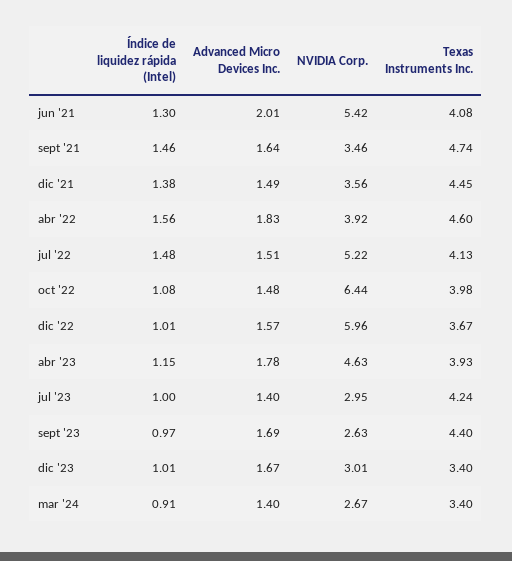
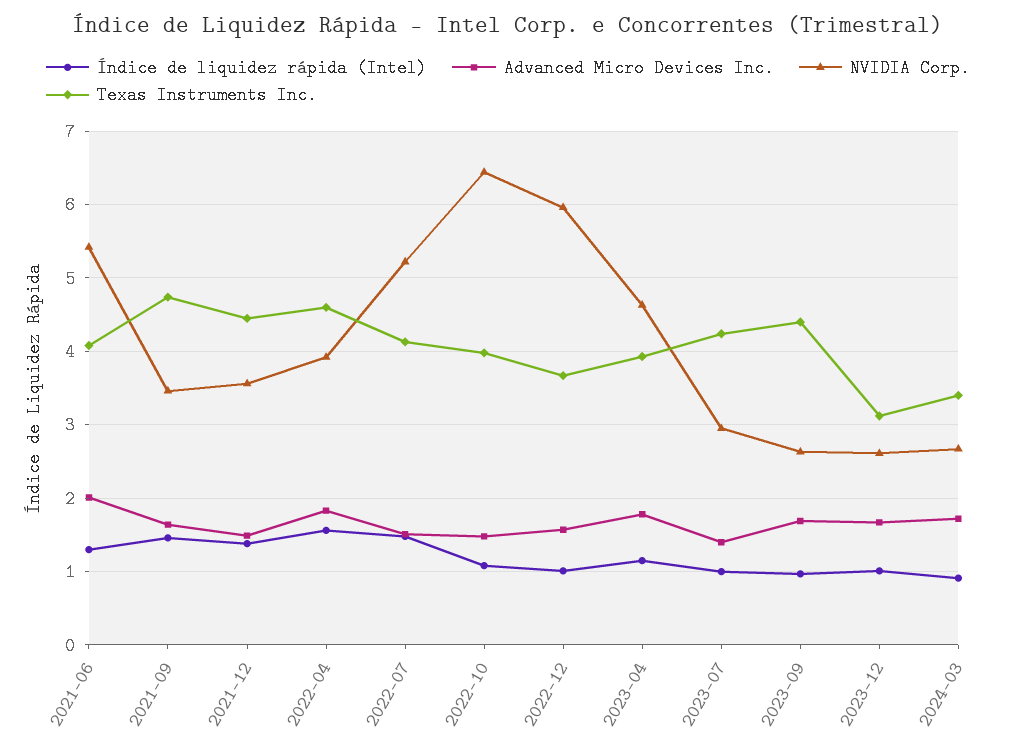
  {
    "Índice de liquidez rápida (Intel)": {
      "jun '21": 1.3,
      "sept '21": 1.46,
      "dic '21": 1.38,
      "abr '22": 1.56,
      "jul '22": 1.48,
      "oct '22": 1.08,
      "dic '22": 1.01,
      "abr '23": 1.15,
      "jul '23": 1,
      "sept '23": 0.97,
      "dic '23": 1.01,
      "mar '24": 0.91
    },
    "Advanced Micro Devices Inc.": {
      "jun '21": 2.01,
      "sept '21": 1.64,
      "dic '21": 1.49,
      "abr '22": 1.83,
      "jul '22": 1.51,
      "oct '22": 1.48,
      "dic '22": 1.57,
      "abr '23": 1.78,
      "jul '23": 1.4,
      "sept '23": 1.69,
      "dic '23": 1.67,
-     "mar '24": 1.4
+     "mar '24": 1.7
    },
    "NVIDIA Corp.": {
      "jun '21": 5.42,
      "sept '21": 3.46,
      "dic '21": 3.56,
      "abr '22": 3.92,
      "jul '22": 5.22,
      "oct '22": 6.44,
      "dic '22": 5.96,
      "abr '23": 4.63,
      "jul '23": 2.95,
      "sept '23": 2.63,
-     "dic '23": 3.01,
+     "dic '23": 2.6,
      "mar '24": 2.67
    },
    "Texas Instruments Inc.": {
      "jun '21": 4.08,
      "sept '21": 4.74,
      "dic '21": 4.45,
      "abr '22": 4.6,
      "jul '22": 4.13,
      "oct '22": 3.98,
      "dic '22": 3.67,
      "abr '23": 3.93,
      "jul '23": 4.24,
      "sept '23": 4.4,
-     "dic '23": 3.4,
+     "dic '23": 3.1,
      "mar '24": 3.4
    }
  }

